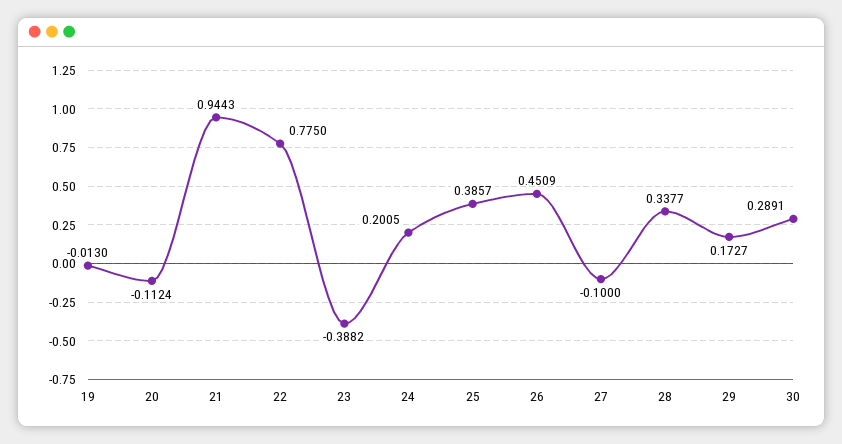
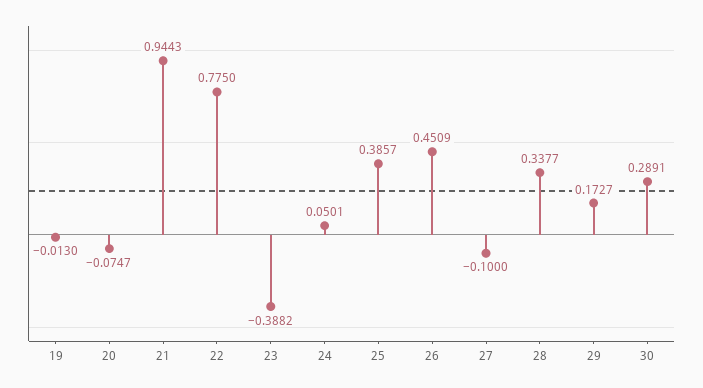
  {
    "19": -0.013,
-   "20": -0.1124,
+   "20": -0.0747,
    "21": 0.9443,
    "22": 0.775,
    "23": -0.3882,
-   "24": 0.2005,
+   "24": 0.0501,
    "25": 0.3857,
    "26": 0.4509,
    "27": -0.1,
    "28": 0.3377,
    "29": 0.1727,
    "30": 0.2891
  }

